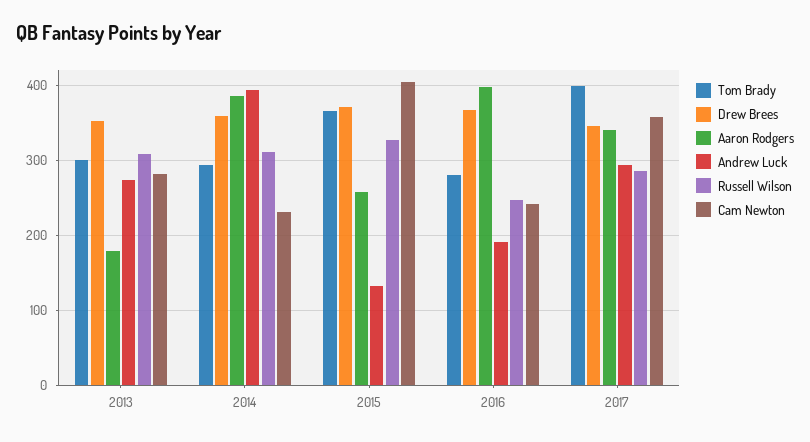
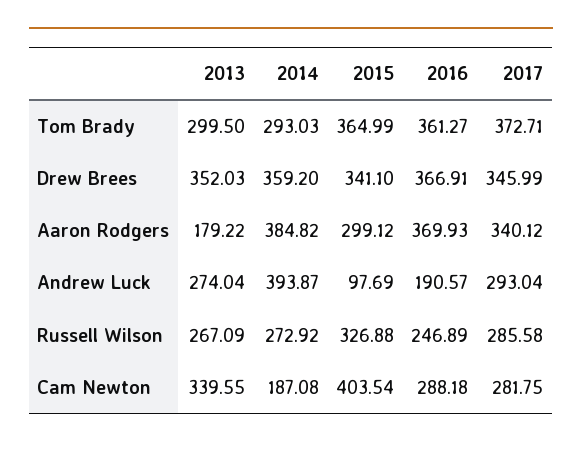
  {
    "Tom Brady": {
      "2013": 299.5,
      "2014": 293.03,
      "2015": 364.99,
-     "2016": 280,
+     "2016": 361.27,
-     "2017": 400
+     "2017": 372.71
    },
    "Drew Brees": {
      "2013": 352.03,
      "2014": 359.2,
-     "2015": 370,
+     "2015": 341.1,
      "2016": 366.91,
      "2017": 345.99
    },
    "Aaron Rodgers": {
      "2013": 179.22,
      "2014": 384.82,
-     "2015": 260,
+     "2015": 299.12,
-     "2016": 400,
+     "2016": 369.93,
      "2017": 340.12
    },
    "Andrew Luck": {
      "2013": 274.04,
      "2014": 393.87,
-     "2015": 130,
+     "2015": 97.69,
      "2016": 190.57,
      "2017": 293.04
    },
    "Russell Wilson": {
-     "2013": 310,
+     "2013": 267.09,
-     "2014": 310,
+     "2014": 272.92,
      "2015": 326.88,
      "2016": 246.89,
      "2017": 285.58
    },
    "Cam Newton": {
-     "2013": 280,
+     "2013": 339.55,
-     "2014": 230,
+     "2014": 187.08,
      "2015": 403.54,
-     "2016": 240,
+     "2016": 288.18,
-     "2017": 360
+     "2017": 281.75
    }
  }

